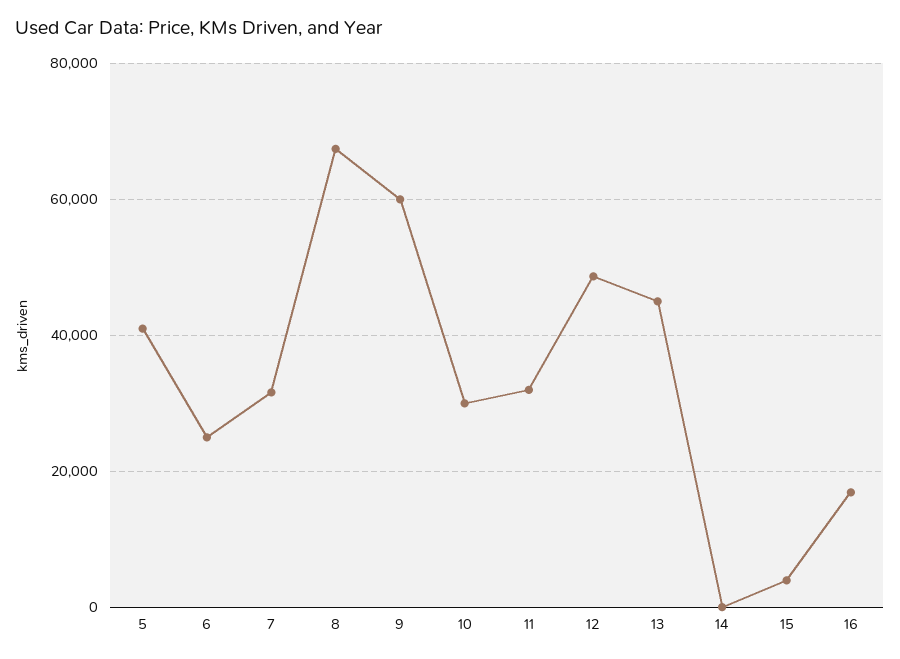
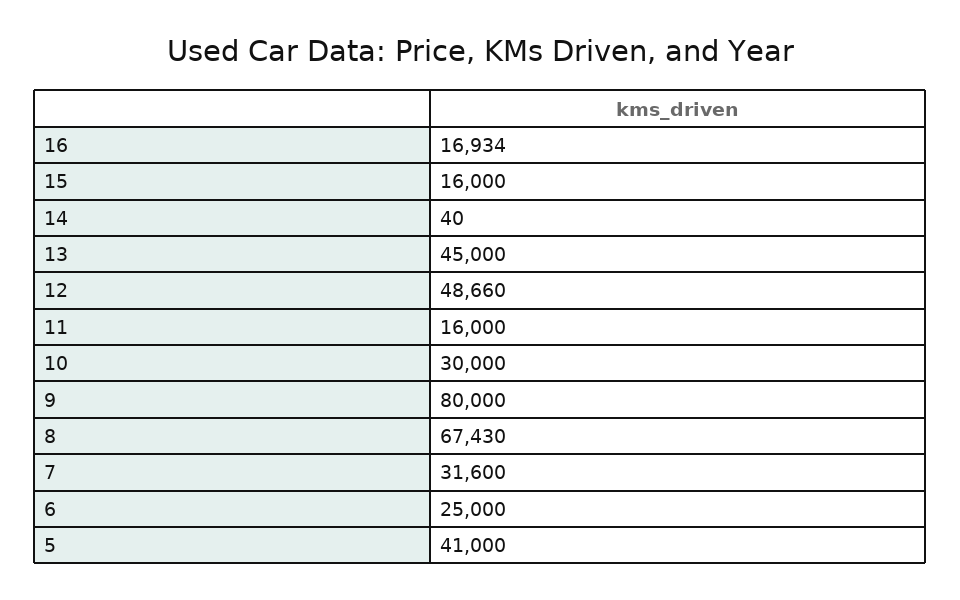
  {
    "5": 41000,
    "6": 25000,
    "7": 31600,
    "8": 67430,
-   "9": 60000,
+   "9": 80000,
    "10": 30000,
-   "11": 32000,
+   "11": 16000,
    "12": 48660,
    "13": 45000,
    "14": 40,
-   "15": 4000,
+   "15": 16000,
    "16": 16934
  }

